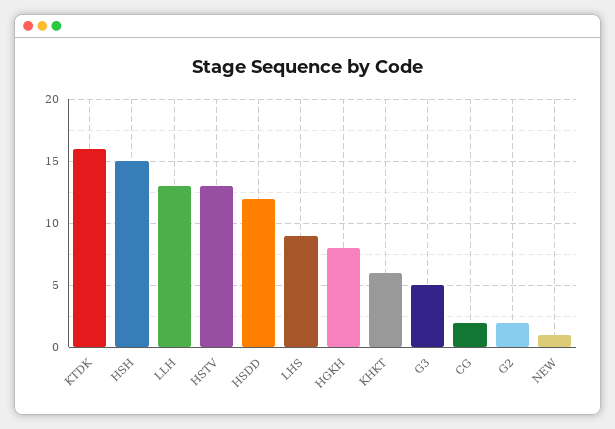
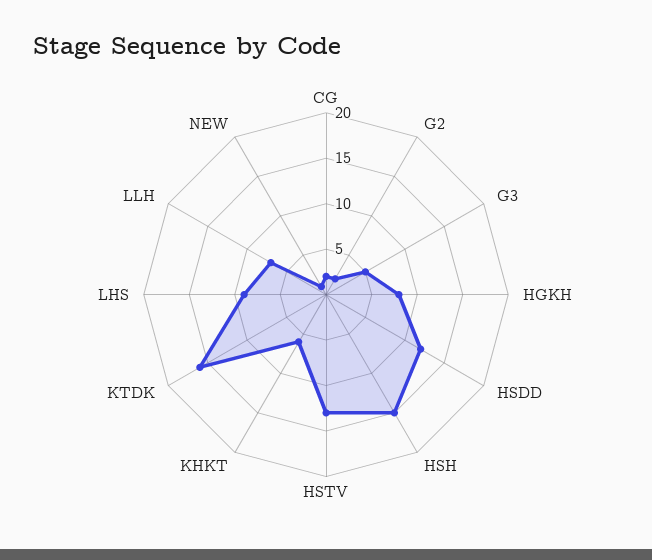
  {
    "KTDK": 16,
    "HSH": 15,
-   "LLH": 13,
+   "LLH": 7,
    "HSTV": 13,
    "HSDD": 12,
    "LHS": 9,
    "HGKH": 8,
    "KHKT": 6,
    "G3": 5,
    "CG": 2,
    "G2": 2,
    "NEW": 1
  }

